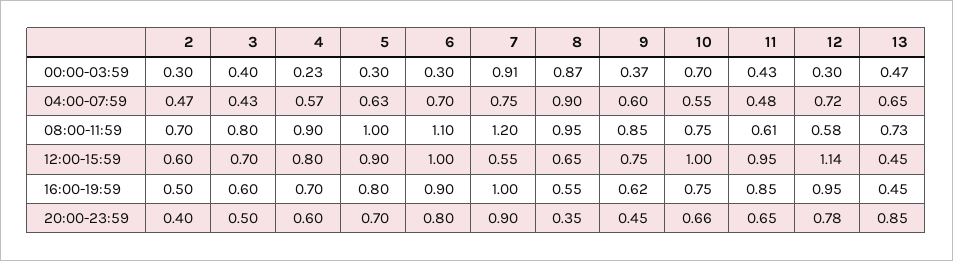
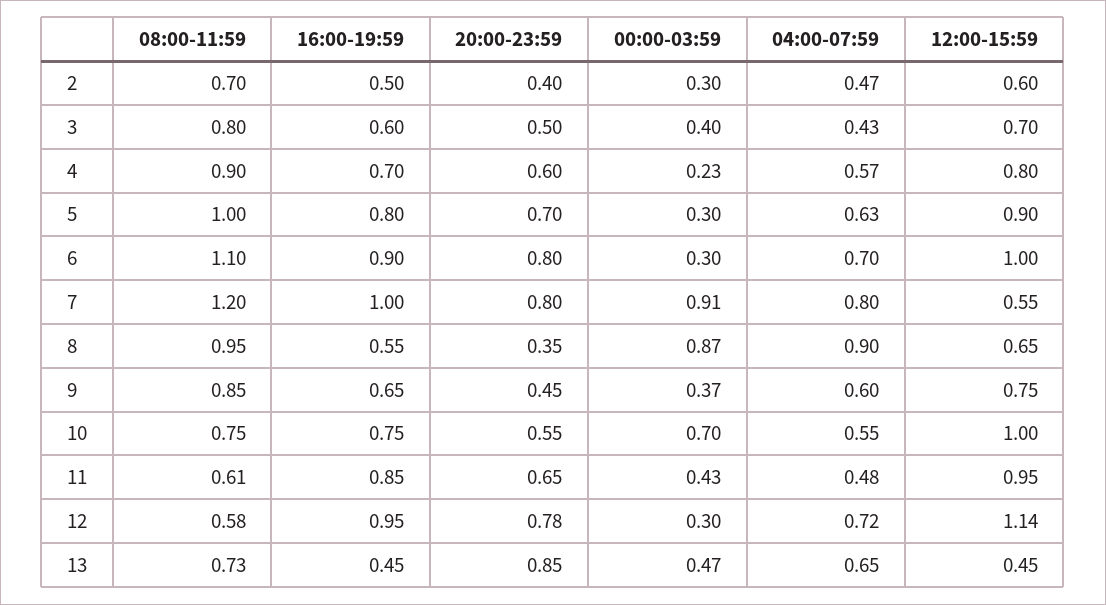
  {
    "2": {
      "00:00-03:59": 0.3,
      "04:00-07:59": 0.47,
      "08:00-11:59": 0.7,
      "12:00-15:59": 0.6,
      "16:00-19:59": 0.5,
      "20:00-23:59": 0.4
    },
    "3": {
      "00:00-03:59": 0.4,
      "04:00-07:59": 0.43,
      "08:00-11:59": 0.8,
      "12:00-15:59": 0.7,
      "16:00-19:59": 0.6,
      "20:00-23:59": 0.5
    },
    "4": {
      "00:00-03:59": 0.23,
      "04:00-07:59": 0.57,
      "08:00-11:59": 0.9,
      "12:00-15:59": 0.8,
      "16:00-19:59": 0.7,
      "20:00-23:59": 0.6
    },
    "5": {
      "00:00-03:59": 0.3,
      "04:00-07:59": 0.63,
      "08:00-11:59": 1,
      "12:00-15:59": 0.9,
      "16:00-19:59": 0.8,
      "20:00-23:59": 0.7
    },
    "6": {
      "00:00-03:59": 0.3,
      "04:00-07:59": 0.7,
      "08:00-11:59": 1.1,
      "12:00-15:59": 1,
      "16:00-19:59": 0.9,
      "20:00-23:59": 0.8
    },
    "7": {
      "00:00-03:59": 0.91,
-     "04:00-07:59": 0.75,
+     "04:00-07:59": 0.8,
      "08:00-11:59": 1.2,
      "12:00-15:59": 0.55,
      "16:00-19:59": 1,
-     "20:00-23:59": 0.9
+     "20:00-23:59": 0.8
    },
    "8": {
      "00:00-03:59": 0.87,
      "04:00-07:59": 0.9,
      "08:00-11:59": 0.95,
      "12:00-15:59": 0.65,
      "16:00-19:59": 0.55,
      "20:00-23:59": 0.35
    },
    "9": {
      "00:00-03:59": 0.37,
      "04:00-07:59": 0.6,
      "08:00-11:59": 0.85,
      "12:00-15:59": 0.75,
-     "16:00-19:59": 0.62,
+     "16:00-19:59": 0.65,
      "20:00-23:59": 0.45
    },
    "10": {
      "00:00-03:59": 0.7,
      "04:00-07:59": 0.55,
      "08:00-11:59": 0.75,
      "12:00-15:59": 1,
      "16:00-19:59": 0.75,
-     "20:00-23:59": 0.66
+     "20:00-23:59": 0.55
    },
    "11": {
      "00:00-03:59": 0.43,
      "04:00-07:59": 0.48,
      "08:00-11:59": 0.61,
      "12:00-15:59": 0.95,
      "16:00-19:59": 0.85,
      "20:00-23:59": 0.65
    },
    "12": {
      "00:00-03:59": 0.3,
      "04:00-07:59": 0.72,
      "08:00-11:59": 0.58,
      "12:00-15:59": 1.14,
      "16:00-19:59": 0.95,
      "20:00-23:59": 0.78
    },
    "13": {
      "00:00-03:59": 0.47,
      "04:00-07:59": 0.65,
      "08:00-11:59": 0.73,
      "12:00-15:59": 0.45,
      "16:00-19:59": 0.45,
      "20:00-23:59": 0.85
    }
  }

